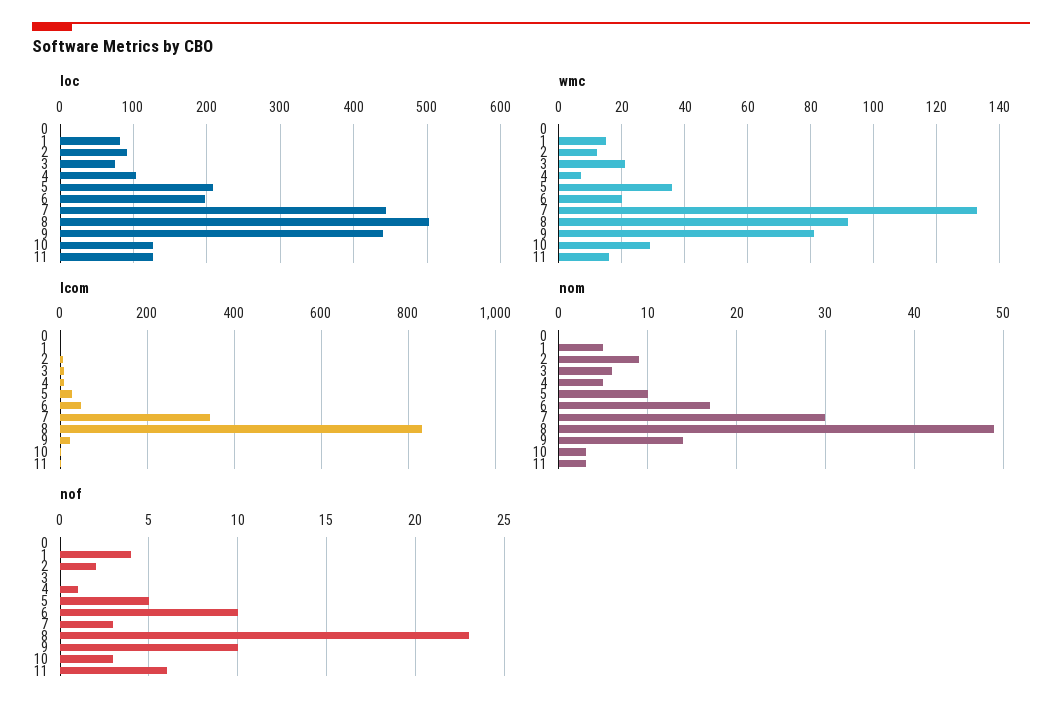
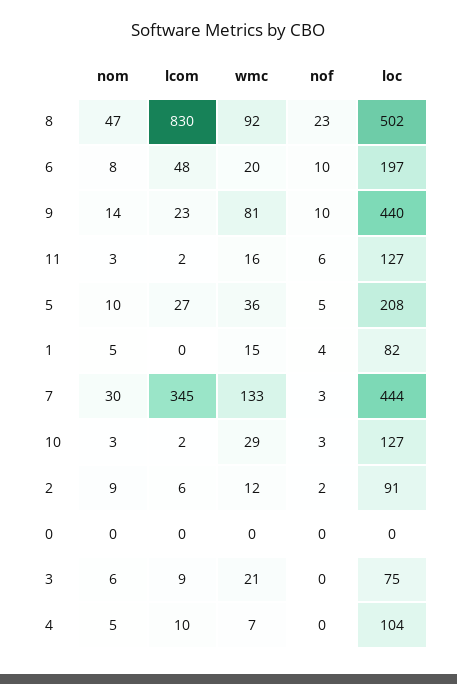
  {
    "loc": {
      "0": 0,
      "1": 82,
      "2": 91,
      "3": 75,
      "4": 104,
      "5": 208,
      "6": 197,
      "7": 444,
      "8": 502,
      "9": 440,
      "10": 127,
      "11": 127
    },
    "wmc": {
      "0": 0,
      "1": 15,
      "2": 12,
      "3": 21,
      "4": 7,
      "5": 36,
      "6": 20,
      "7": 133,
      "8": 92,
      "9": 81,
      "10": 29,
      "11": 16
    },
    "lcom": {
      "0": 0,
      "1": 0,
      "2": 6,
      "3": 9,
      "4": 10,
      "5": 27,
      "6": 48,
      "7": 345,
      "8": 830,
      "9": 23,
      "10": 2,
      "11": 2
    },
    "nom": {
      "0": 0,
      "1": 5,
      "2": 9,
      "3": 6,
      "4": 5,
      "5": 10,
-     "6": 17,
+     "6": 8,
      "7": 30,
-     "8": 49,
+     "8": 47,
      "9": 14,
      "10": 3,
      "11": 3
    },
    "nof": {
      "0": 0,
      "1": 4,
      "2": 2,
      "3": 0,
-     "4": 1,
+     "4": 0,
      "5": 5,
      "6": 10,
      "7": 3,
      "8": 23,
      "9": 10,
      "10": 3,
      "11": 6
    }
  }

